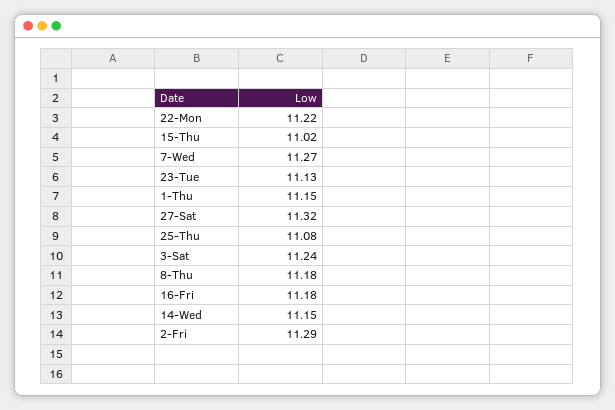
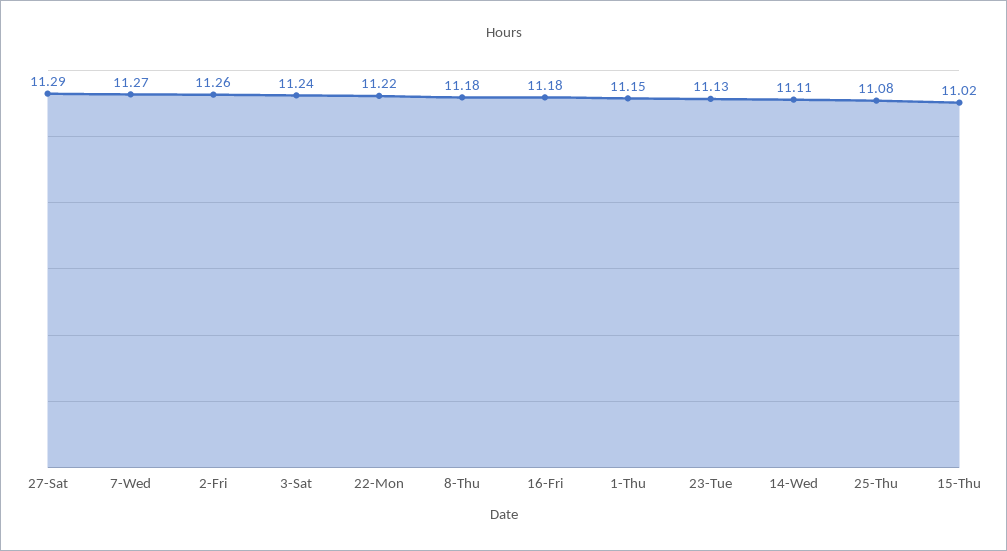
  {
    "22-Mon": 11.22,
    "15-Thu": 11.02,
    "7-Wed": 11.27,
    "23-Tue": 11.13,
    "1-Thu": 11.15,
-   "27-Sat": 11.32,
+   "27-Sat": 11.29,
    "25-Thu": 11.08,
    "3-Sat": 11.24,
    "8-Thu": 11.18,
    "16-Fri": 11.18,
-   "14-Wed": 11.15,
+   "14-Wed": 11.11,
-   "2-Fri": 11.29
+   "2-Fri": 11.26
  }

